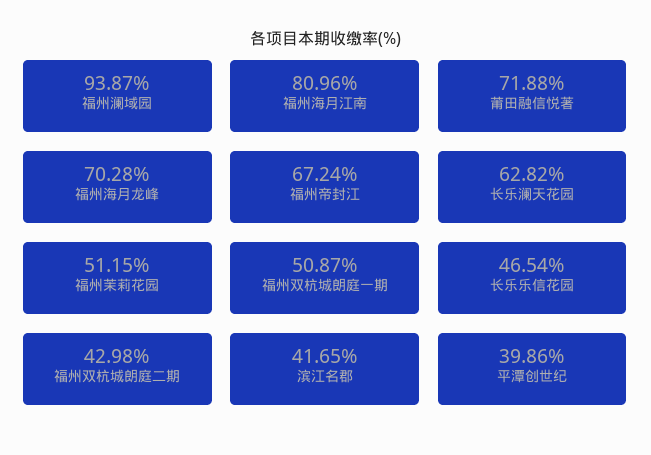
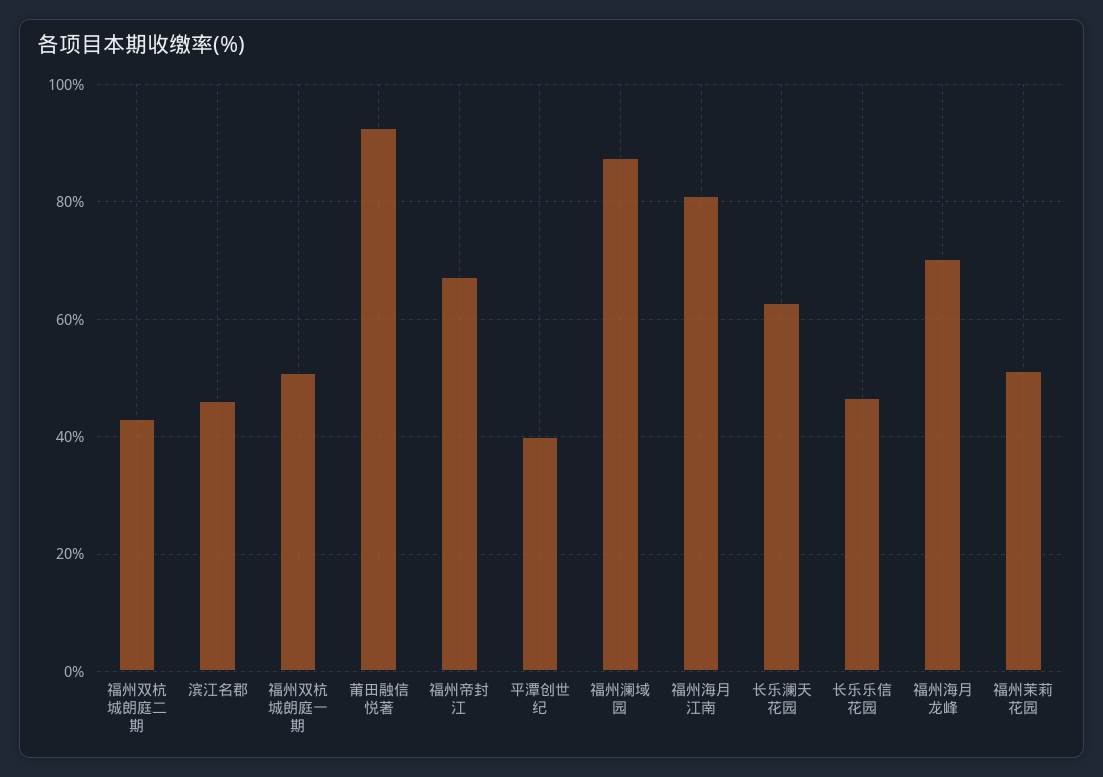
  {
-   "福州澜域园": 93.87,
+   "福州澜域园": 88,
    "福州海月江南": 80.96,
-   "莆田融信悦著": 71.88,
+   "莆田融信悦著": 92,
    "福州海月龙峰": 70.28,
    "福州帝封江": 67.24,
    "长乐澜天花园": 62.82,
    "福州茉莉花园": 51.15,
    "福州双杭城朗庭一期": 50.87,
    "长乐乐信花园": 46.54,
    "福州双杭城朗庭二期": 42.98,
-   "滨江名郡": 41.65,
+   "滨江名郡": 46,
    "平潭创世纪": 39.86
  }

